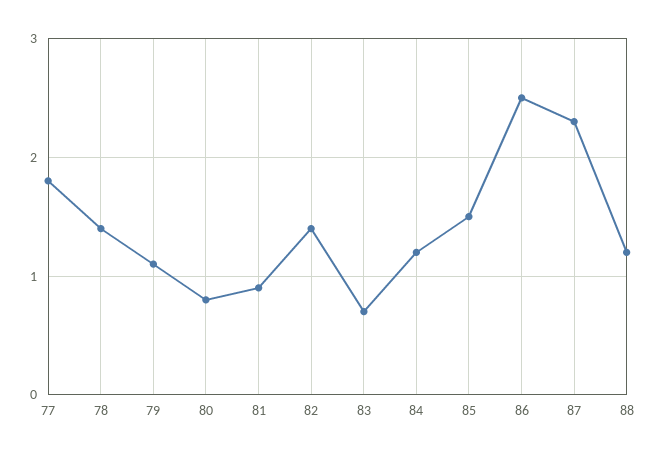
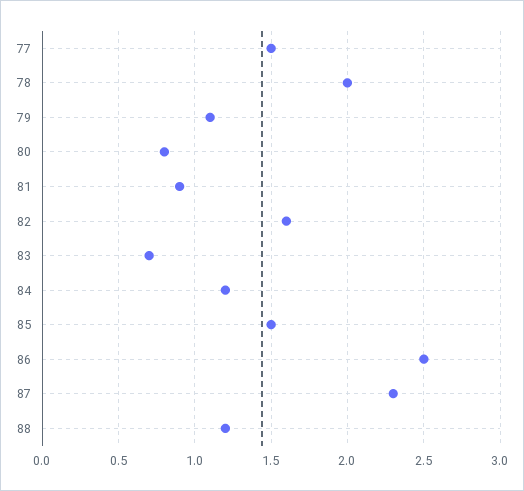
  {
-   "77": 1.8,
+   "77": 1.5,
-   "78": 1.4,
+   "78": 2,
    "79": 1.1,
    "80": 0.8,
    "81": 0.9,
-   "82": 1.4,
+   "82": 1.6,
    "83": 0.7,
    "84": 1.2,
    "85": 1.5,
    "86": 2.5,
    "87": 2.3,
    "88": 1.2
  }

